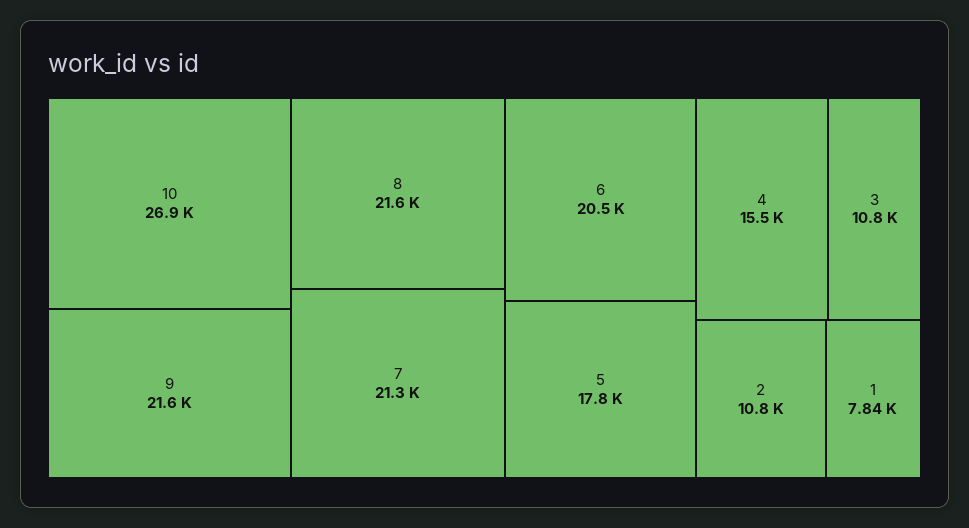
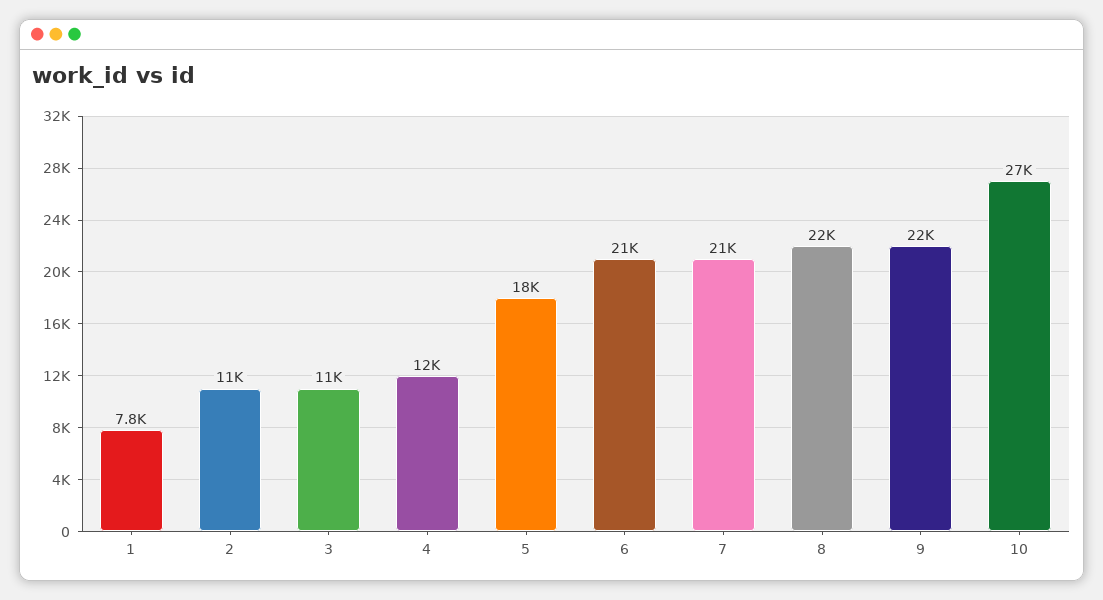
  {
    "10": 26900,
    "9": 21600,
    "8": 21600,
    "7": 21300,
    "6": 20500,
    "5": 17800,
-   "4": 15500,
+   "4": 12000,
    "3": 10800,
    "2": 10800,
    "1": 7840
  }

